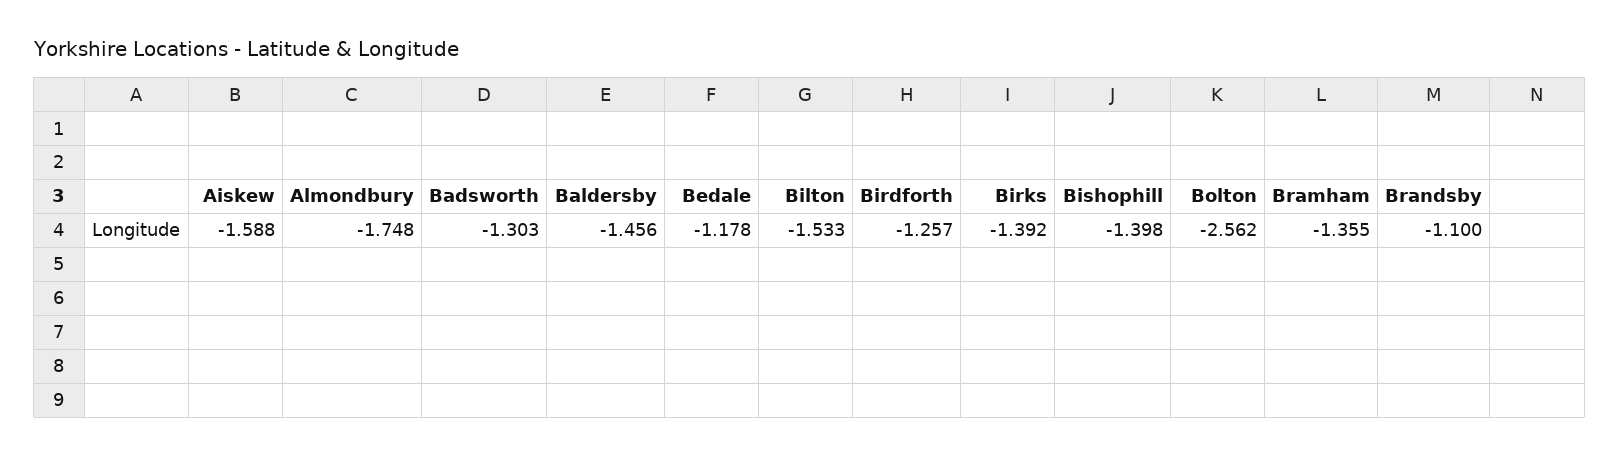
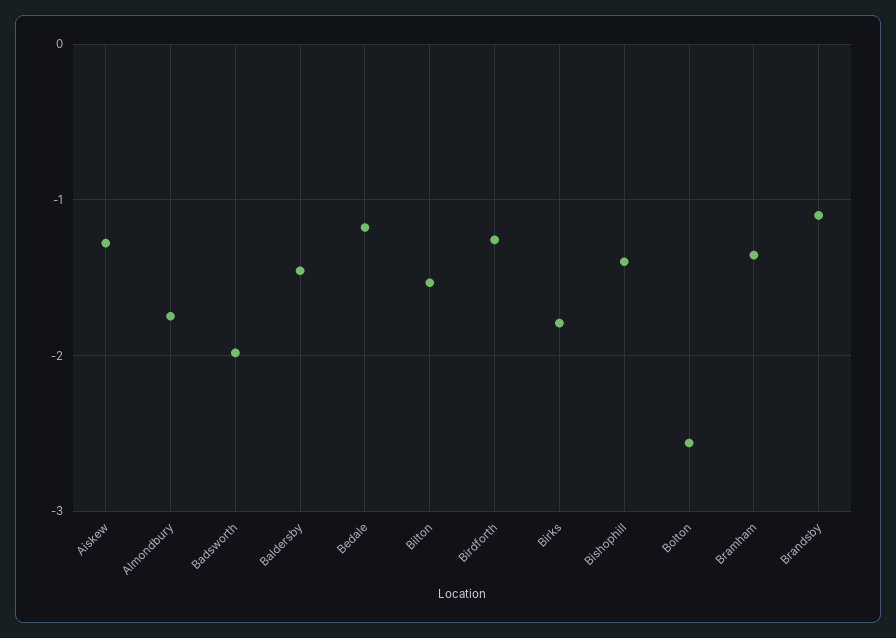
  {
-   "Aiskew": -1.588,
+   "Aiskew": -1.3,
    "Almondbury": -1.748,
-   "Badsworth": -1.303,
+   "Badsworth": -2,
    "Baldersby": -1.456,
    "Bedale": -1.178,
    "Bilton": -1.533,
    "Birdforth": -1.257,
-   "Birks": -1.392,
+   "Birks": -1.8,
    "Bishophill": -1.398,
    "Bolton": -2.562,
    "Bramham": -1.355,
    "Brandsby": -1.1
  }

